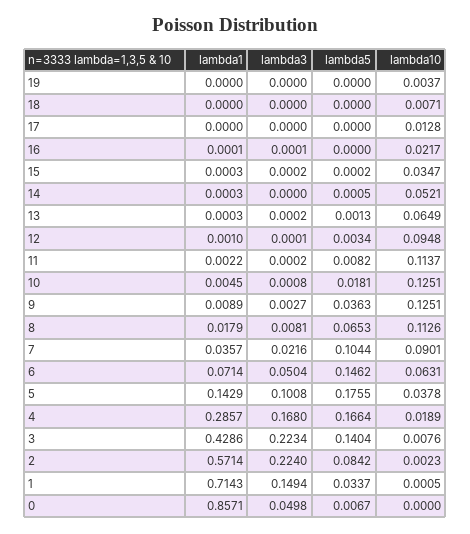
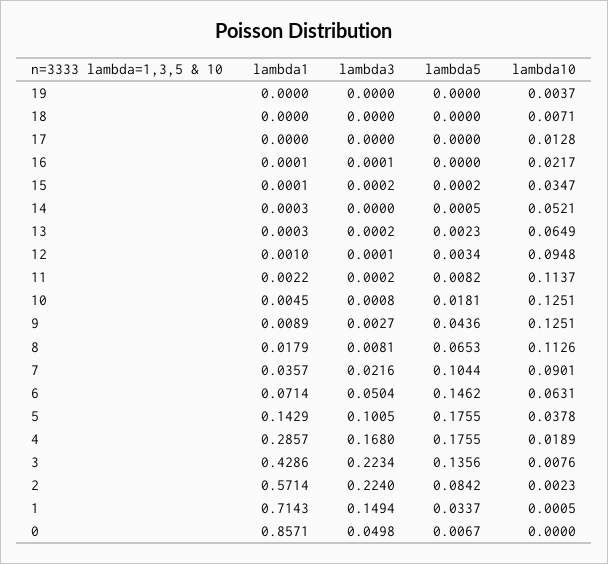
  {
    "lambda1": {
      "19": 0,
      "18": 0,
      "17": 0,
      "16": 0.0001,
-     "15": 0.0003,
+     "15": 0.0001,
      "14": 0.0003,
      "13": 0.0003,
      "12": 0.001,
      "11": 0.0022,
      "10": 0.0045,
      "9": 0.0089,
      "8": 0.0179,
      "7": 0.0357,
      "6": 0.0714,
      "5": 0.1429,
      "4": 0.2857,
      "3": 0.4286,
      "2": 0.5714,
      "1": 0.7143,
      "0": 0.8571
    },
    "lambda3": {
      "19": 0,
      "18": 0,
      "17": 0,
      "16": 0.0001,
      "15": 0.0002,
      "14": 0,
      "13": 0.0002,
      "12": 0.0001,
      "11": 0.0002,
      "10": 0.0008,
      "9": 0.0027,
      "8": 0.0081,
      "7": 0.0216,
      "6": 0.0504,
-     "5": 0.1008,
+     "5": 0.1005,
      "4": 0.168,
      "3": 0.2234,
      "2": 0.224,
      "1": 0.1494,
      "0": 0.0498
    },
    "lambda5": {
      "19": 0,
      "18": 0,
      "17": 0,
      "16": 0,
      "15": 0.0002,
      "14": 0.0005,
-     "13": 0.0013,
+     "13": 0.0023,
      "12": 0.0034,
      "11": 0.0082,
      "10": 0.0181,
-     "9": 0.0363,
+     "9": 0.0436,
      "8": 0.0653,
      "7": 0.1044,
      "6": 0.1462,
      "5": 0.1755,
-     "4": 0.1664,
+     "4": 0.1755,
-     "3": 0.1404,
+     "3": 0.1356,
      "2": 0.0842,
      "1": 0.0337,
      "0": 0.0067
    },
    "lambda10": {
      "19": 0.0037,
      "18": 0.0071,
      "17": 0.0128,
      "16": 0.0217,
      "15": 0.0347,
      "14": 0.0521,
      "13": 0.0649,
      "12": 0.0948,
      "11": 0.1137,
      "10": 0.1251,
      "9": 0.1251,
      "8": 0.1126,
      "7": 0.0901,
      "6": 0.0631,
      "5": 0.0378,
      "4": 0.0189,
      "3": 0.0076,
      "2": 0.0023,
      "1": 0.0005,
      "0": 0
    }
  }

